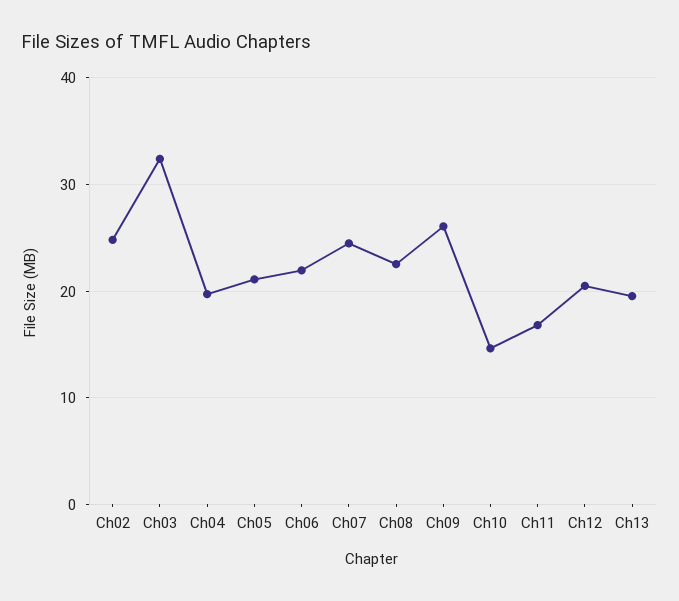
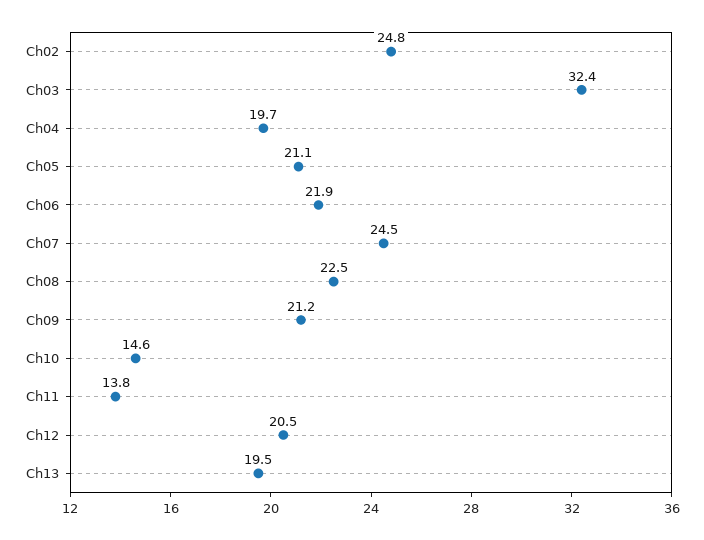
  {
    "Ch02": 24.8,
    "Ch03": 32.4,
    "Ch04": 19.7,
    "Ch05": 21.1,
    "Ch06": 21.9,
    "Ch07": 24.5,
    "Ch08": 22.5,
-   "Ch09": 26,
+   "Ch09": 21.2,
    "Ch10": 14.6,
-   "Ch11": 17,
+   "Ch11": 13.8,
    "Ch12": 20.5,
    "Ch13": 19.5
  }

